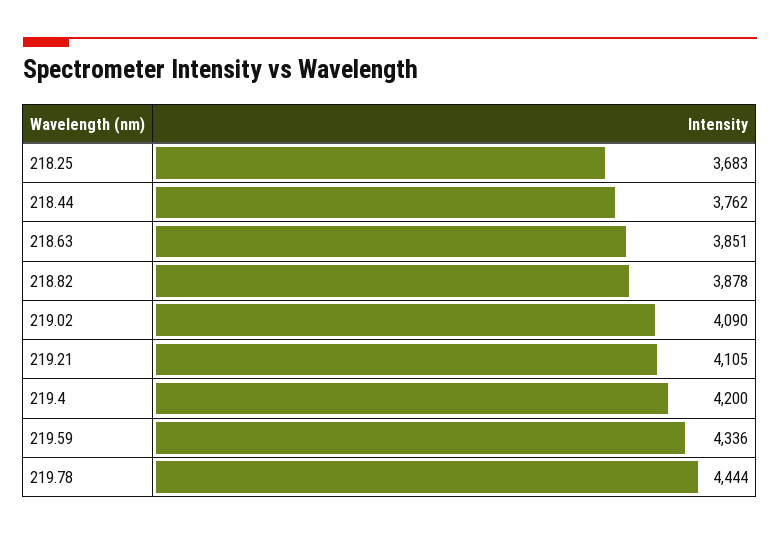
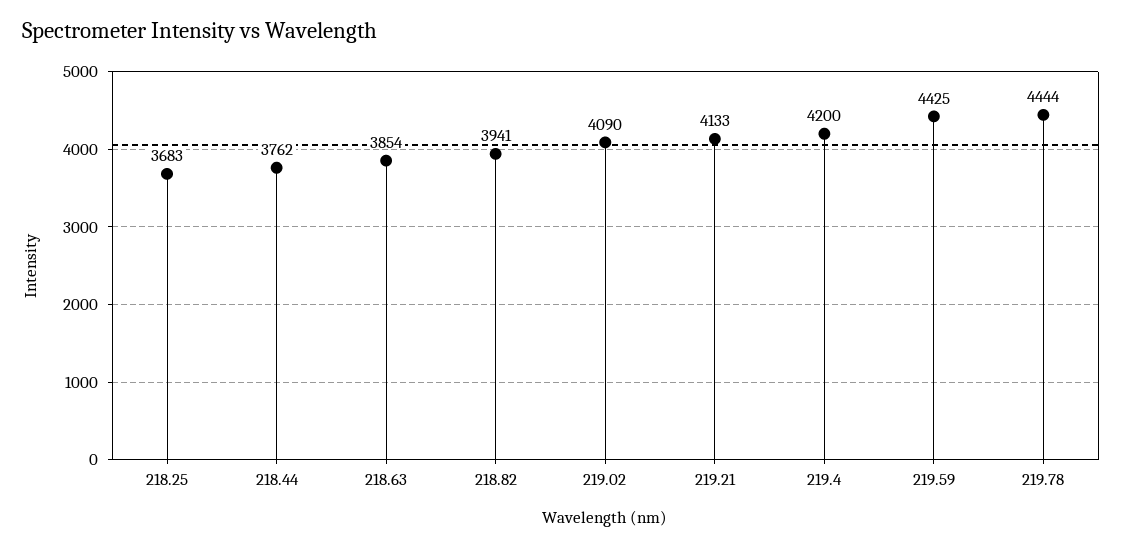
  {
    "218.25": 3683,
    "218.44": 3762,
-   "218.63": 3851,
+   "218.63": 3854,
-   "218.82": 3878,
+   "218.82": 3941,
    "219.02": 4090,
-   "219.21": 4105,
+   "219.21": 4133,
    "219.4": 4200,
-   "219.59": 4336,
+   "219.59": 4425,
    "219.78": 4444
  }

